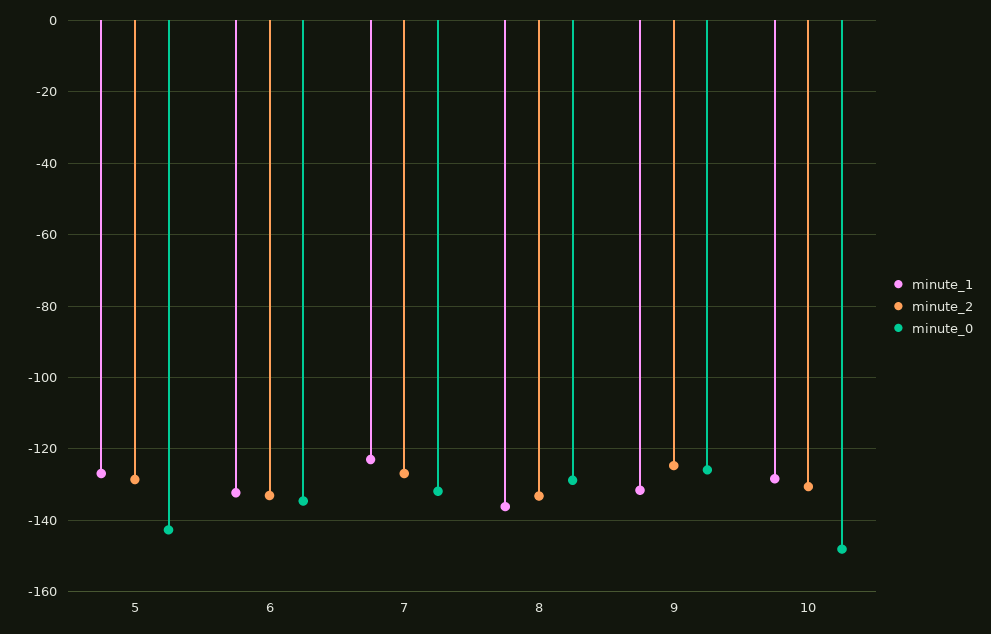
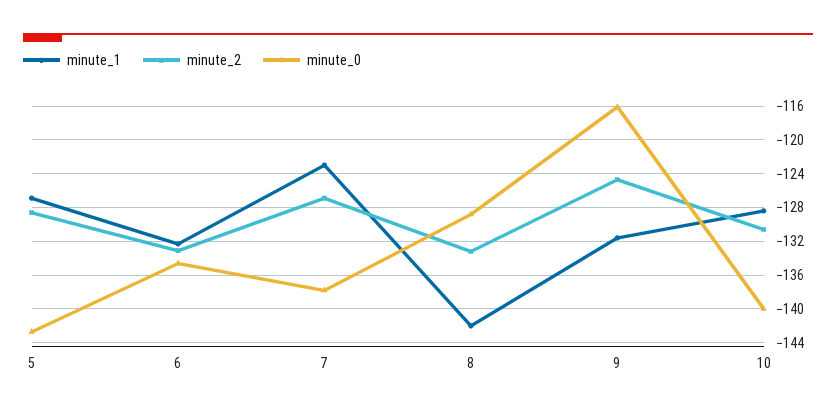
  {
    "minute_1": {
      "5": -127,
      "6": -132,
      "7": -123,
-     "8": -136,
+     "8": -142,
      "9": -132,
      "10": -128
    },
    "minute_2": {
      "5": -129,
      "6": -133,
      "7": -127,
      "8": -133,
      "9": -125,
      "10": -131
    },
    "minute_0": {
      "5": -143,
      "6": -135,
-     "7": -132,
+     "7": -138,
      "8": -129,
-     "9": -126,
+     "9": -116,
-     "10": -148
+     "10": -140
    }
  }

